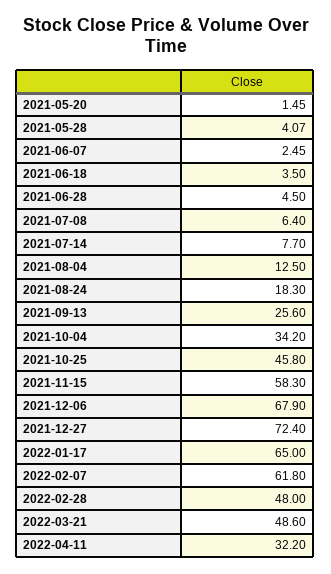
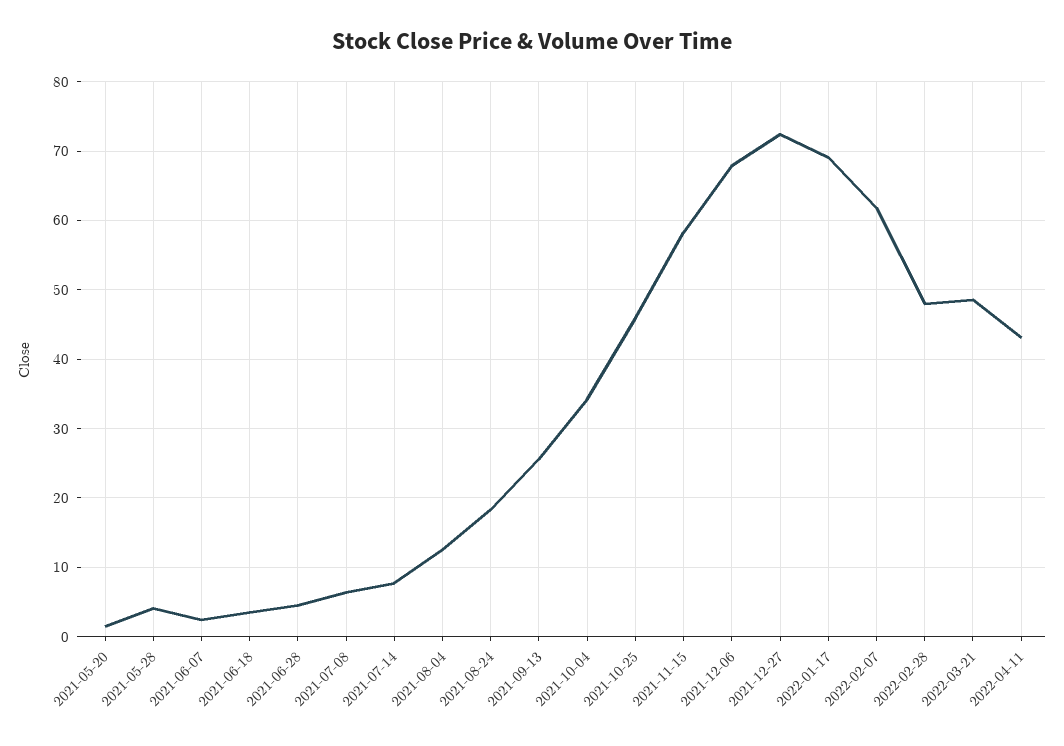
  {
    "2021-05-20": 1.45,
    "2021-05-28": 4.07,
    "2021-06-07": 2.45,
    "2021-06-18": 3.5,
    "2021-06-28": 4.5,
    "2021-07-08": 6.4,
    "2021-07-14": 7.7,
    "2021-08-04": 12.5,
    "2021-08-24": 18.3,
    "2021-09-13": 25.6,
    "2021-10-04": 34.2,
    "2021-10-25": 45.8,
    "2021-11-15": 58.3,
    "2021-12-06": 67.9,
    "2021-12-27": 72.4,
-   "2022-01-17": 65,
+   "2022-01-17": 69,
    "2022-02-07": 61.8,
    "2022-02-28": 48,
    "2022-03-21": 48.6,
-   "2022-04-11": 32.2
+   "2022-04-11": 43
  }

